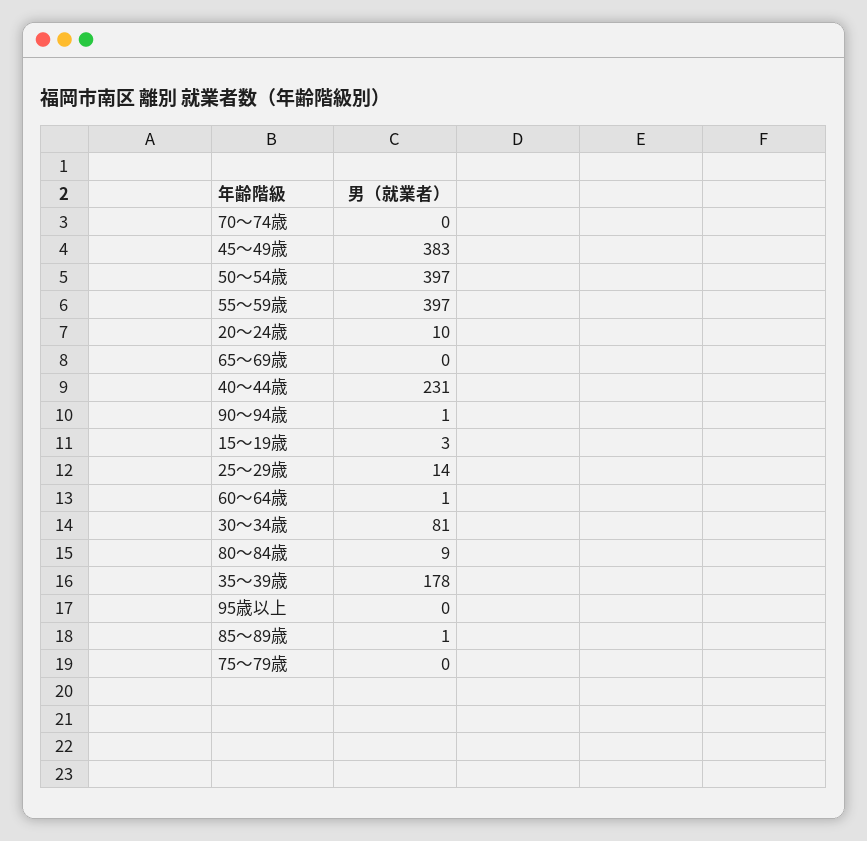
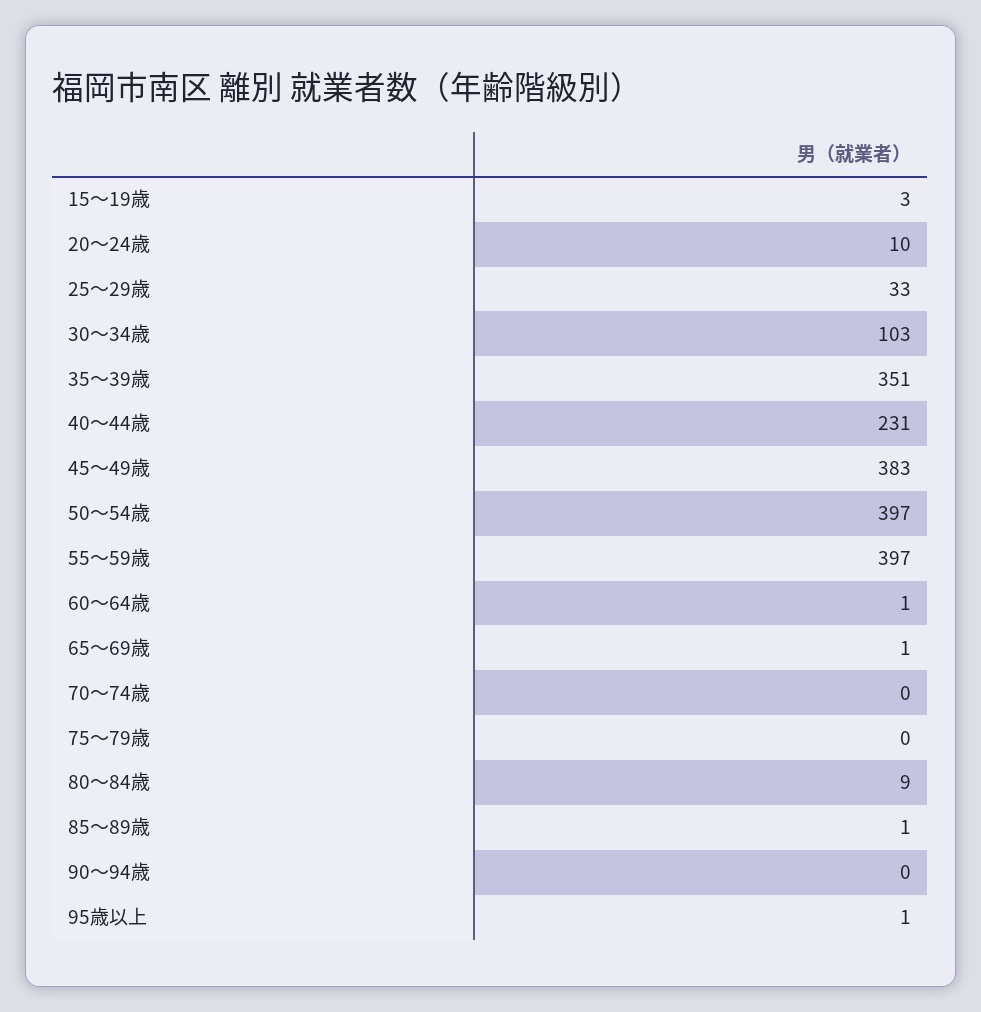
  {
    "70～74歳": 0,
    "45～49歳": 383,
    "50～54歳": 397,
    "55～59歳": 397,
    "20～24歳": 10,
-   "65～69歳": 0,
+   "65～69歳": 1,
    "40～44歳": 231,
-   "90～94歳": 1,
+   "90～94歳": 0,
    "15～19歳": 3,
-   "25～29歳": 14,
+   "25～29歳": 33,
    "60～64歳": 1,
-   "30～34歳": 81,
+   "30～34歳": 103,
    "80～84歳": 9,
-   "35～39歳": 178,
+   "35～39歳": 351,
-   "95歳以上": 0,
+   "95歳以上": 1,
    "85～89歳": 1,
    "75～79歳": 0
  }

